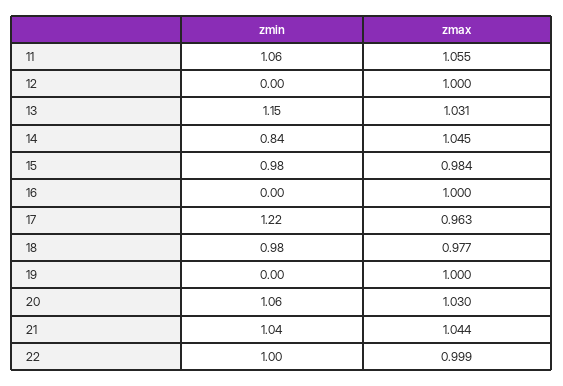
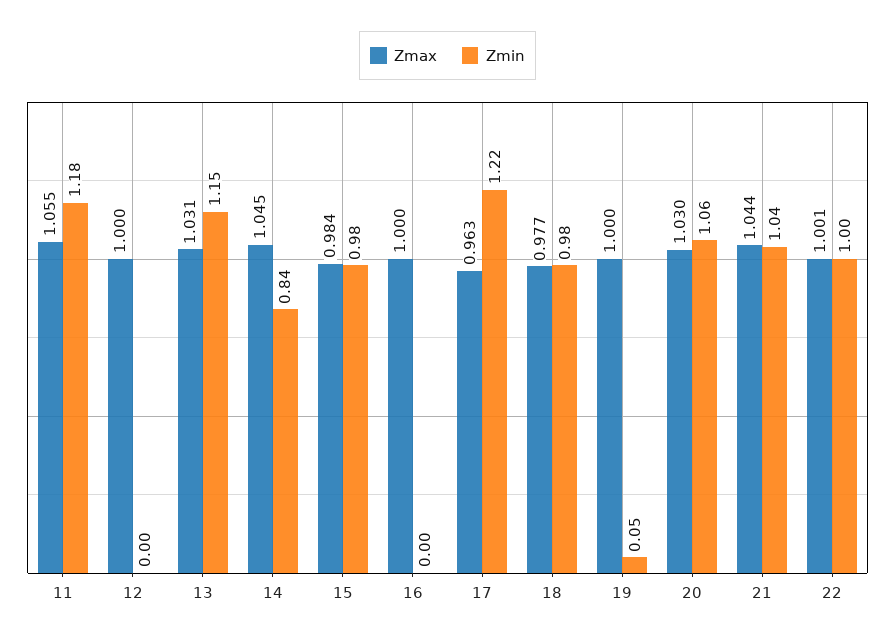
  {
    "zmin": {
-     "11": 1.06,
+     "11": 1.18,
      "12": 0,
      "13": 1.15,
      "14": 0.84,
      "15": 0.98,
      "16": 0,
      "17": 1.22,
      "18": 0.98,
-     "19": 0,
+     "19": 0.05,
      "20": 1.06,
      "21": 1.04,
      "22": 1
    },
    "zmax": {
      "11": 1.055,
      "12": 1,
      "13": 1.031,
      "14": 1.045,
      "15": 0.984,
      "16": 1,
      "17": 0.963,
      "18": 0.977,
      "19": 1,
      "20": 1.03,
      "21": 1.044,
-     "22": 0.999
+     "22": 1.001
    }
  }

